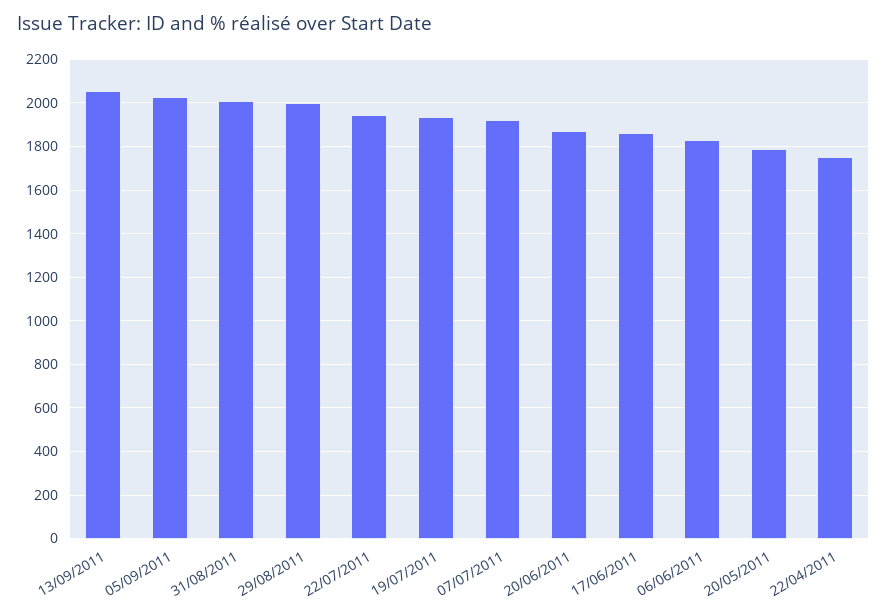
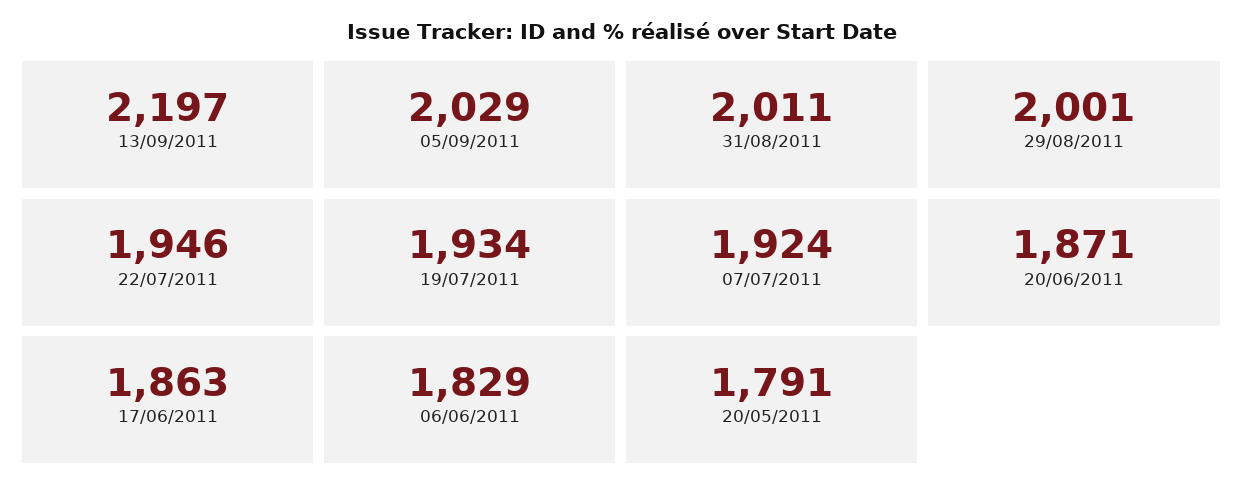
  {
-   "13/09/2011": 2050,
+   "13/09/2011": 2197,
    "05/09/2011": 2029,
    "31/08/2011": 2011,
    "29/08/2011": 2001,
    "22/07/2011": 1946,
    "19/07/2011": 1934,
    "07/07/2011": 1924,
    "20/06/2011": 1871,
    "17/06/2011": 1863,
    "06/06/2011": 1829,
-   "20/05/2011": 1791,
+   "20/05/2011": 1791
-   "22/04/2011": 1750
  }

